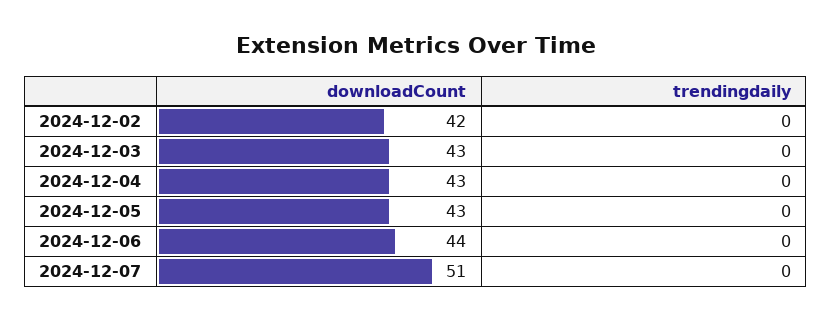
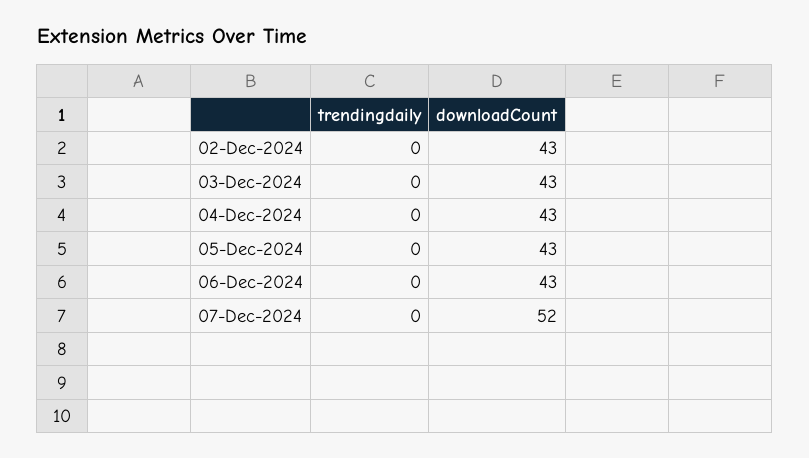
  {
    "downloadCount": {
-     "2024-12-02": 42,
+     "2024-12-02": 43,
      "2024-12-03": 43,
      "2024-12-04": 43,
      "2024-12-05": 43,
-     "2024-12-06": 44,
+     "2024-12-06": 43,
-     "2024-12-07": 51
+     "2024-12-07": 52
    },
    "trendingdaily": {
      "2024-12-02": 0,
      "2024-12-03": 0,
      "2024-12-04": 0,
      "2024-12-05": 0,
      "2024-12-06": 0,
      "2024-12-07": 0
    }
  }

